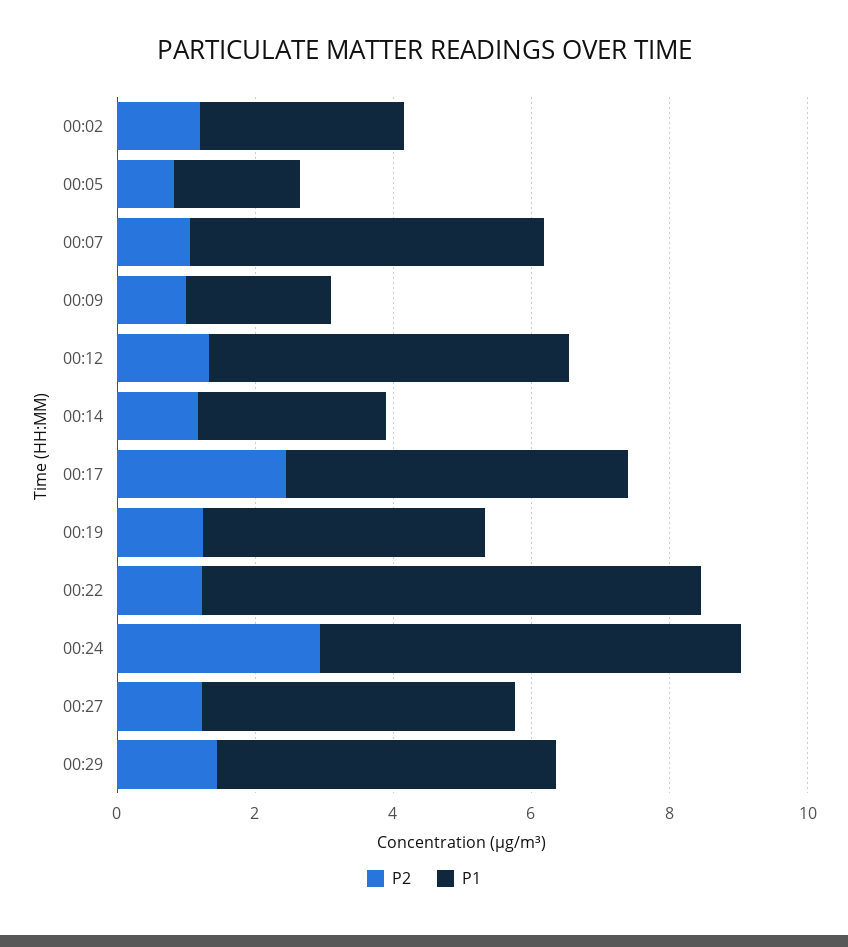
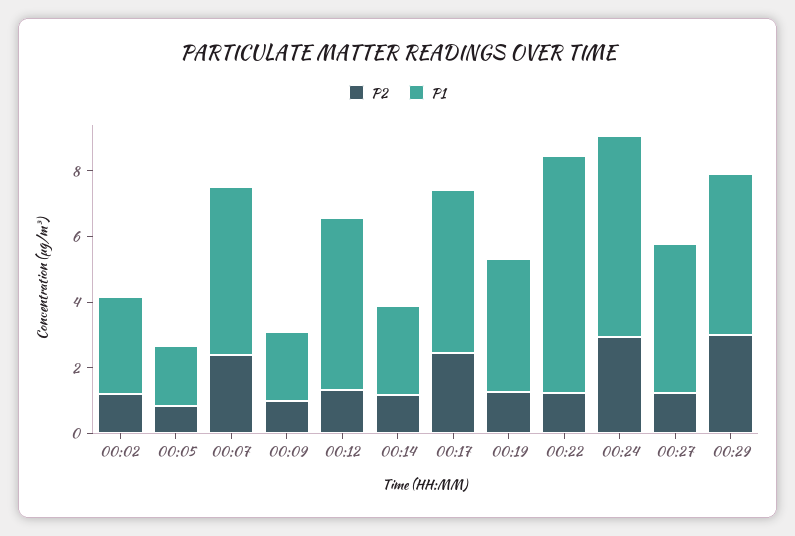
  {
    "P2": {
      "00:02": 1,
      "00:05": 1,
-     "00:07": 1,
+     "00:07": 2.5,
      "00:09": 1,
      "00:12": 1.5,
      "00:14": 1,
      "00:17": 2.5,
      "00:19": 1.5,
      "00:22": 1,
      "00:24": 3,
      "00:27": 1,
-     "00:29": 1.5
+     "00:29": 3
    },
    "P1": {
      "00:02": 3,
      "00:05": 2,
      "00:07": 5,
      "00:09": 2,
      "00:12": 5,
      "00:14": 2.5,
      "00:17": 5,
      "00:19": 4,
      "00:22": 7,
      "00:24": 6,
      "00:27": 4.5,
      "00:29": 5
    }
  }

